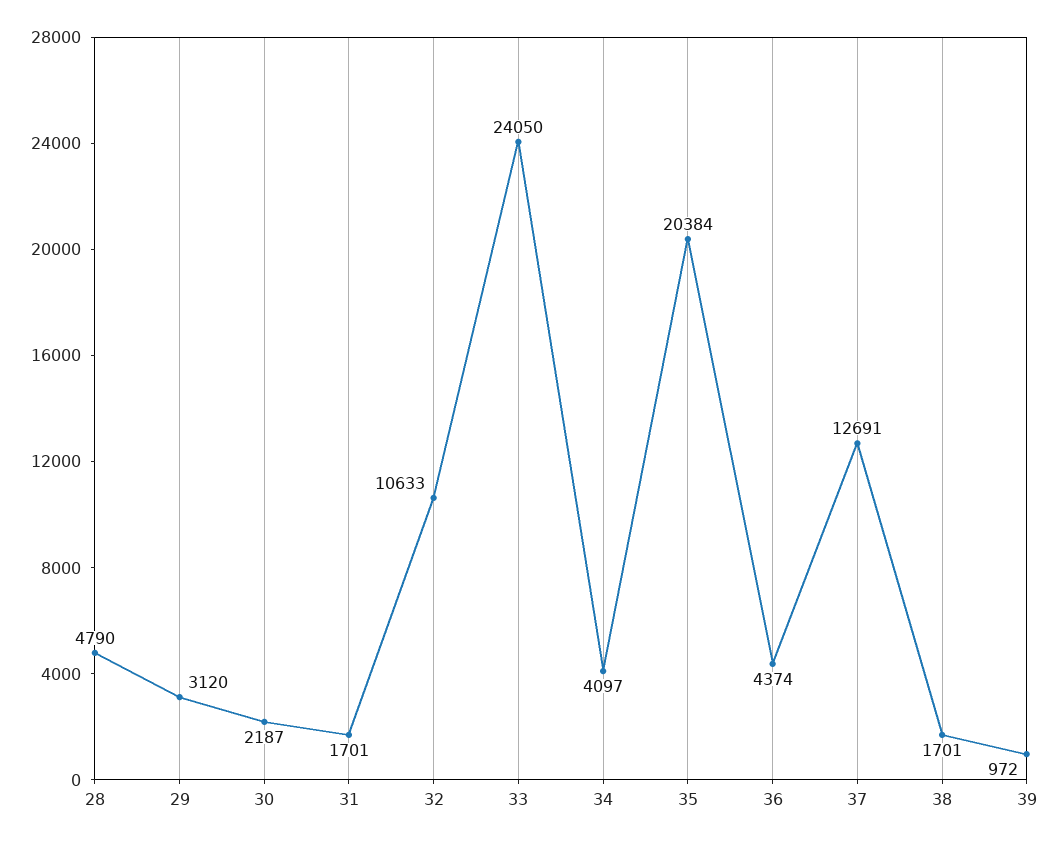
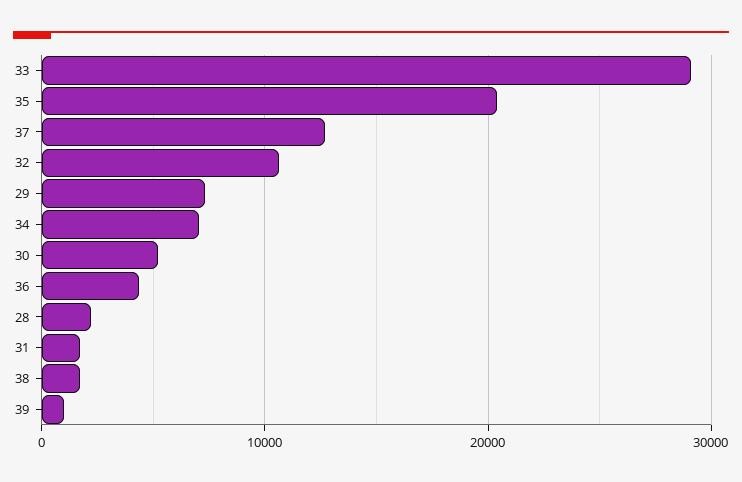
  {
-   "28": 4790,
+   "28": 2000,
-   "29": 3120,
+   "29": 7000,
-   "30": 2187,
+   "30": 5000,
    "31": 1701,
    "32": 10633,
-   "33": 24050,
+   "33": 29000,
-   "34": 4097,
+   "34": 7000,
    "35": 20384,
    "36": 4374,
    "37": 12691,
    "38": 1701,
    "39": 972
  }

